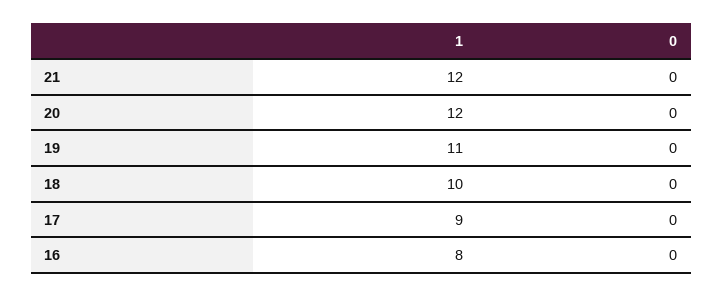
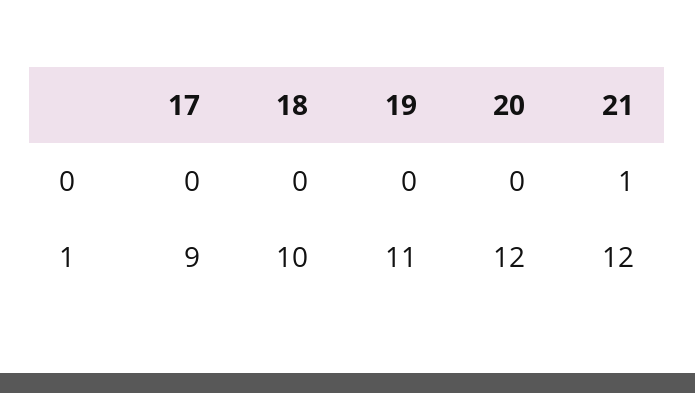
  {
    "1": {
      "21": 12,
      "20": 12,
      "19": 11,
      "18": 10,
-     "17": 9,
+     "17": 9
-     "16": 8
    },
    "0": {
-     "21": 0,
+     "21": 1,
      "20": 0,
      "19": 0,
      "18": 0,
-     "17": 0,
+     "17": 0
-     "16": 0
    }
  }

